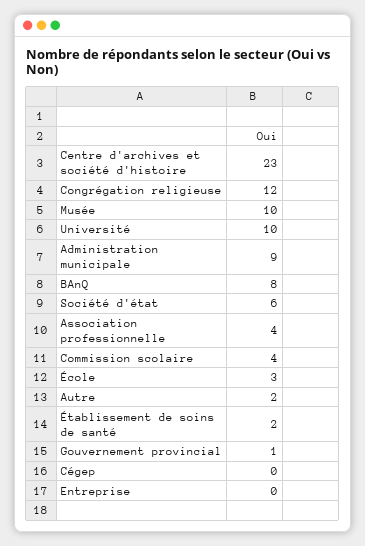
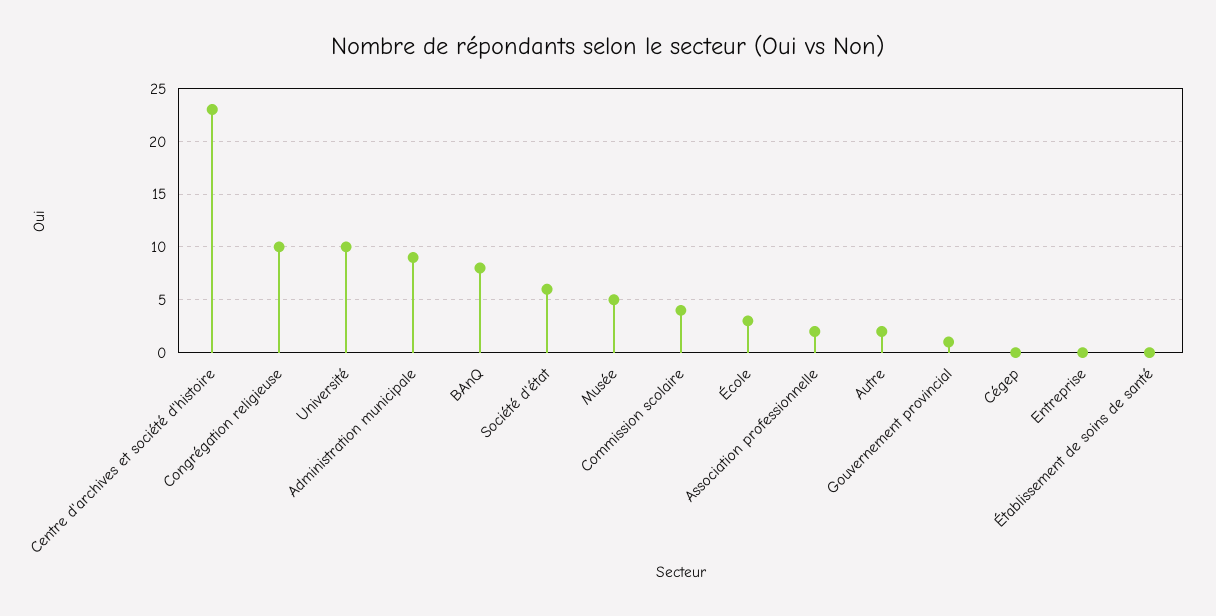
  {
    "Centre d'archives et société d'histoire": 23,
-   "Congrégation religieuse": 12,
+   "Congrégation religieuse": 10,
-   "Musée": 10,
+   "Musée": 5,
    "Université": 10,
    "Administration municipale": 9,
    "BAnQ": 8,
    "Société d'état": 6,
-   "Association professionnelle": 4,
+   "Association professionnelle": 2,
    "Commission scolaire": 4,
    "École": 3,
    "Autre": 2,
-   "Établissement de soins de santé": 2,
+   "Établissement de soins de santé": 0,
    "Gouvernement provincial": 1,
    "Cégep": 0,
    "Entreprise": 0
  }

